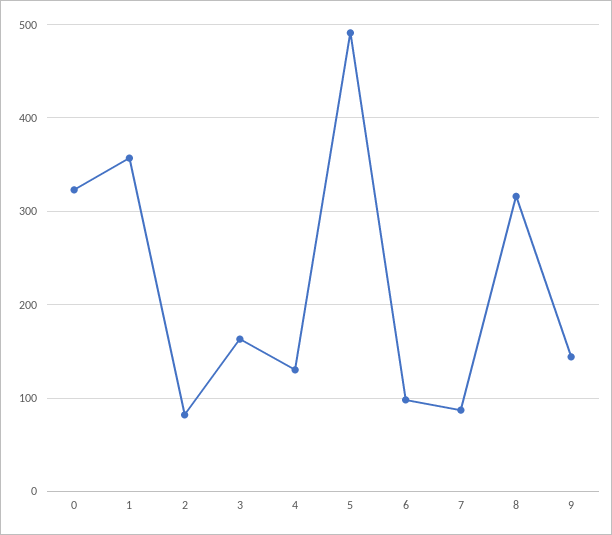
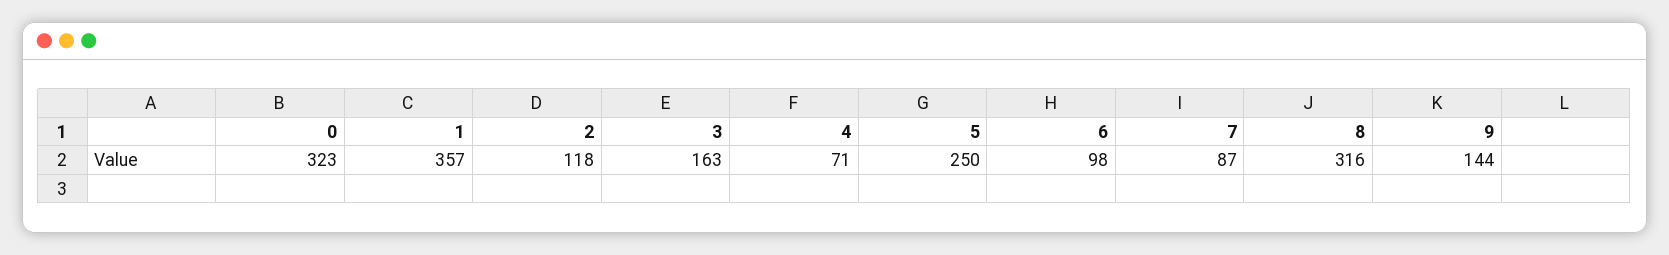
  {
    "0": 323,
    "1": 357,
-   "2": 80,
+   "2": 118,
    "3": 163,
-   "4": 130,
+   "4": 71,
-   "5": 490,
+   "5": 250,
    "6": 98,
    "7": 87,
    "8": 316,
    "9": 144
  }

